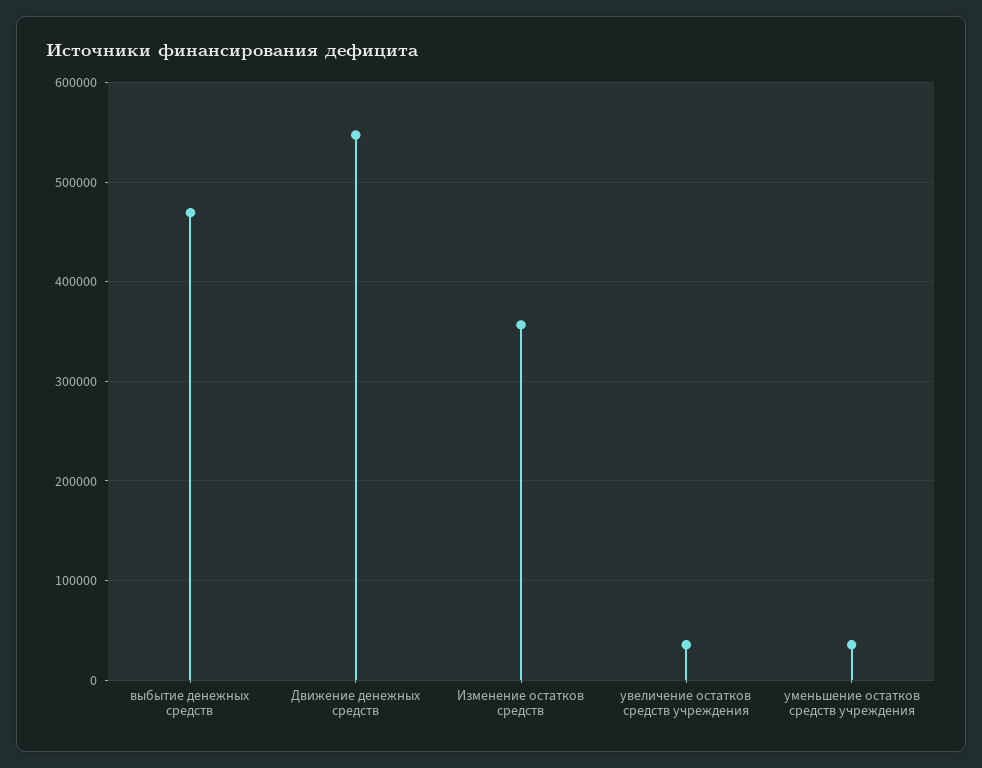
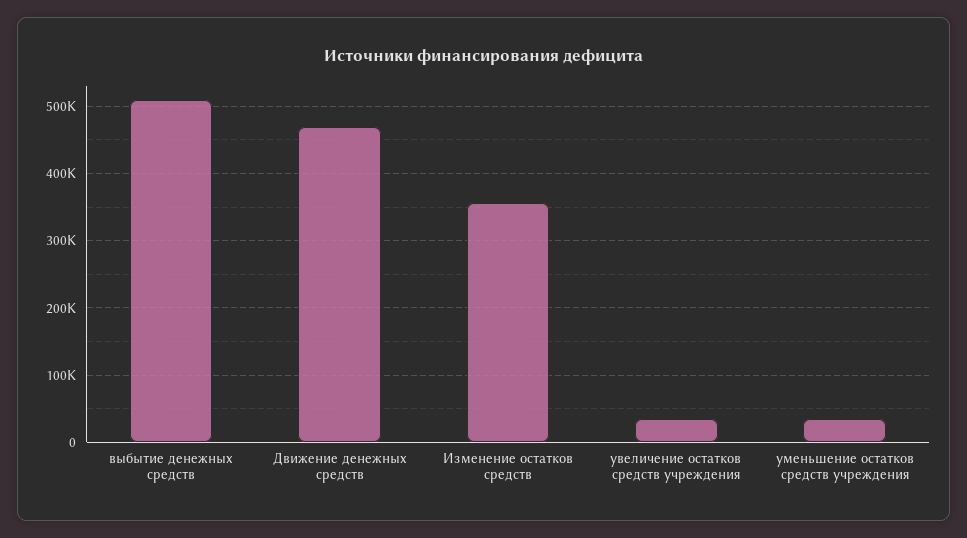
  {
-   "выбытие денежных средств": 470000,
+   "выбытие денежных средств": 510000,
-   "Движение денежных средств": 550000,
+   "Движение денежных средств": 470000,
    "Изменение остатков средств": 360000,
    "увеличение остатков средств учреждения": 40000,
    "уменьшение остатков средств учреждения": 40000
  }

